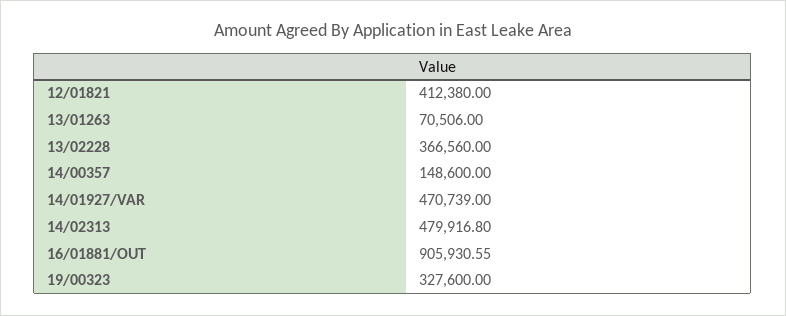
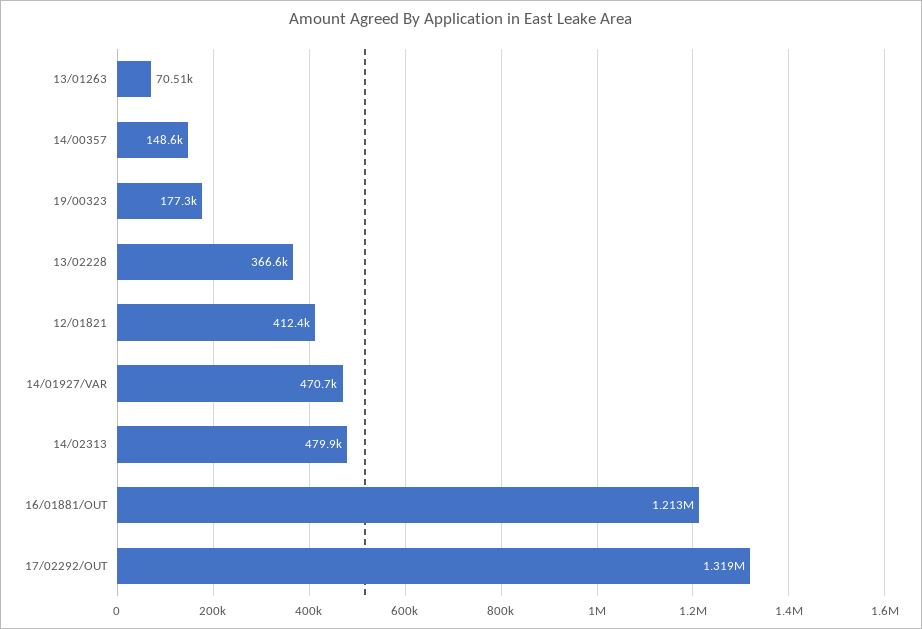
  {
    "12/01821": 412380,
    "13/01263": 70506,
    "13/02228": 366560,
    "14/00357": 148600,
    "14/01927/VAR": 470739,
    "14/02313": 479916.8,
-   "16/01881/OUT": 905930.55,
+   "16/01881/OUT": 1213000,
-   "19/00323": 327600
+   "19/00323": 177300,
+   "17/02292/OUT": 1319000
  }

